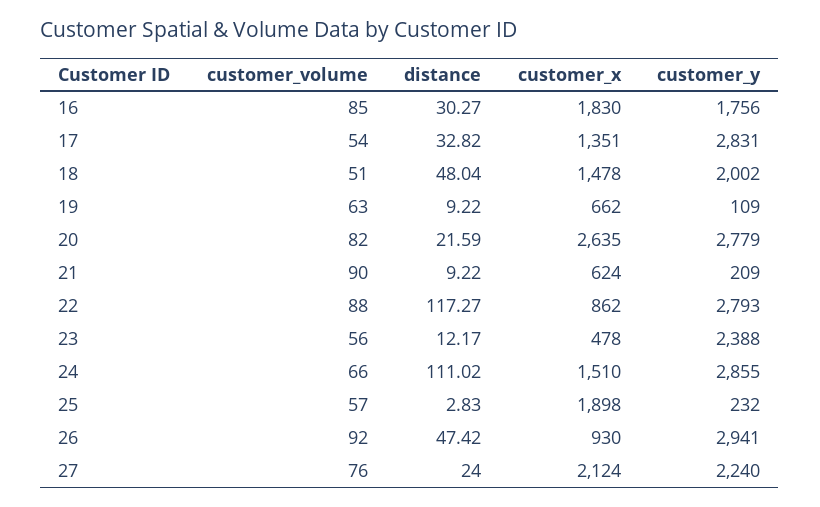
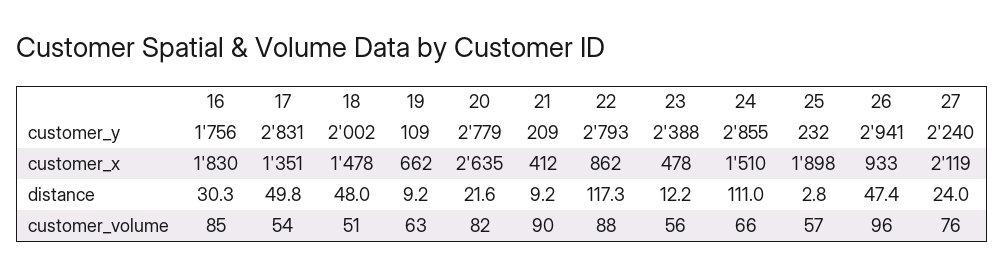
  {
    "customer_volume": {
      "16": 85,
      "17": 54,
      "18": 51,
      "19": 63,
      "20": 82,
      "21": 90,
      "22": 88,
      "23": 56,
      "24": 66,
      "25": 57,
-     "26": 92,
+     "26": 96,
      "27": 76
    },
    "distance": {
      "16": 30.27,
-     "17": 32.82,
+     "17": 49.8,
      "18": 48.04,
      "19": 9.22,
      "20": 21.59,
      "21": 9.22,
      "22": 117.27,
      "23": 12.17,
      "24": 111.02,
      "25": 2.83,
      "26": 47.42,
      "27": 24
    },
    "customer_x": {
      "16": 1830,
      "17": 1351,
      "18": 1478,
      "19": 662,
      "20": 2635,
-     "21": 624,
+     "21": 412,
      "22": 862,
      "23": 478,
      "24": 1510,
      "25": 1898,
-     "26": 930,
+     "26": 933,
-     "27": 2124
+     "27": 2119
    },
    "customer_y": {
      "16": 1756,
      "17": 2831,
      "18": 2002,
      "19": 109,
      "20": 2779,
      "21": 209,
      "22": 2793,
      "23": 2388,
      "24": 2855,
      "25": 232,
      "26": 2941,
      "27": 2240
    }
  }

